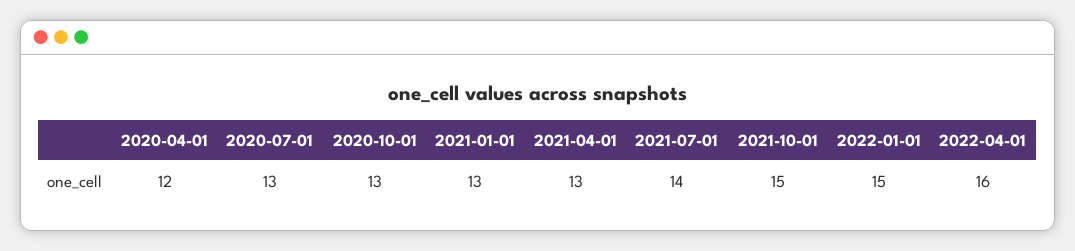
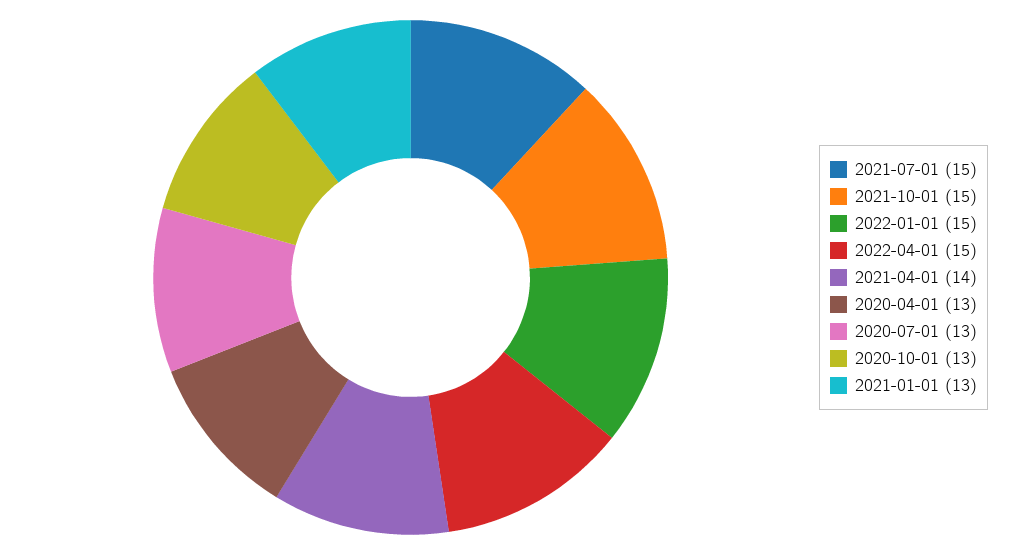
  {
-   "2020-04-01": 12,
+   "2020-04-01": 13,
    "2020-07-01": 13,
    "2020-10-01": 13,
    "2021-01-01": 13,
-   "2021-04-01": 13,
+   "2021-04-01": 14,
-   "2021-07-01": 14,
+   "2021-07-01": 15,
    "2021-10-01": 15,
    "2022-01-01": 15,
-   "2022-04-01": 16
+   "2022-04-01": 15
  }

